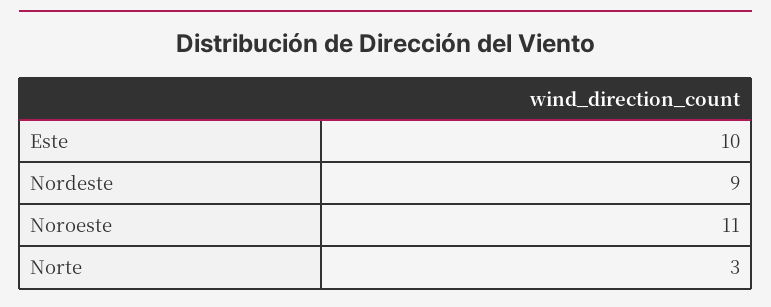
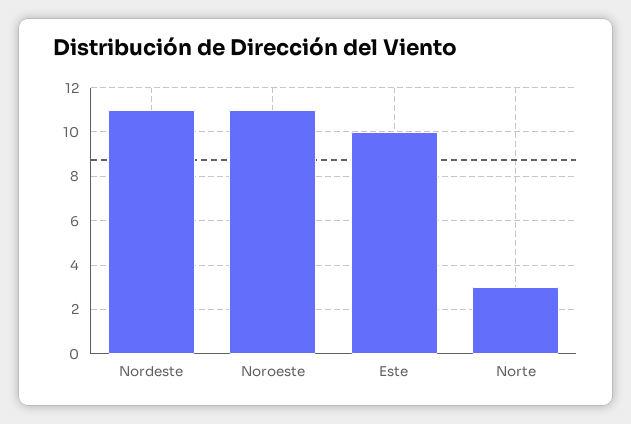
  {
    "Este": 10,
-   "Nordeste": 9,
+   "Nordeste": 11,
    "Noroeste": 11,
    "Norte": 3
  }

